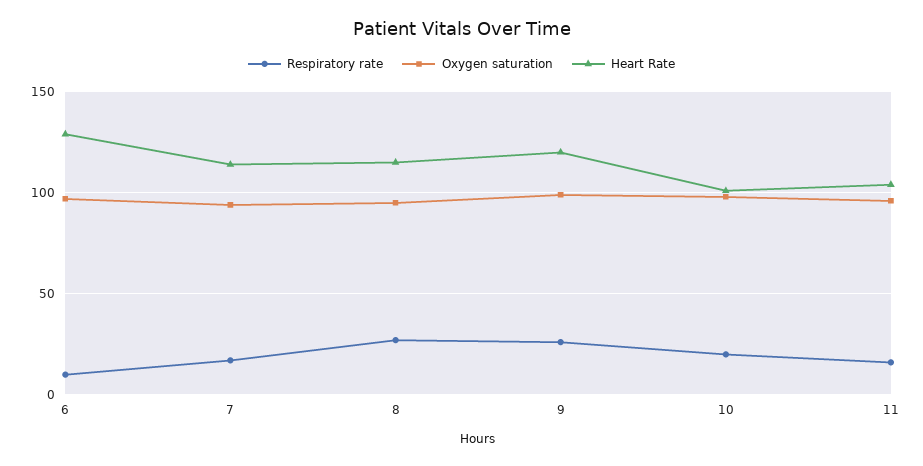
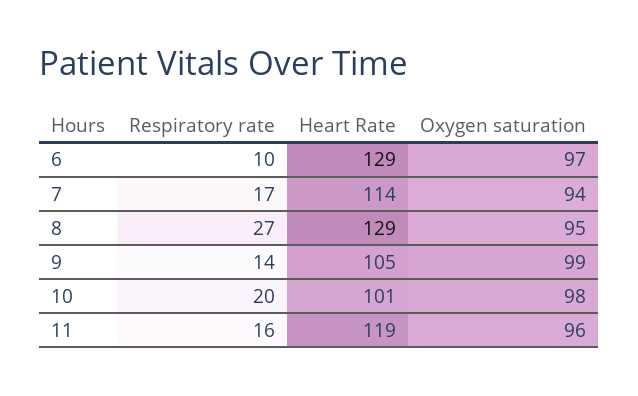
  {
    "Respiratory rate": {
      "6": 10,
      "7": 17,
      "8": 27,
-     "9": 25,
+     "9": 14,
      "10": 20,
      "11": 16
    },
    "Oxygen saturation": {
      "6": 97,
      "7": 94,
      "8": 95,
      "9": 99,
      "10": 98,
      "11": 96
    },
    "Heart Rate": {
      "6": 129,
      "7": 114,
-     "8": 115,
+     "8": 129,
-     "9": 120,
+     "9": 105,
      "10": 101,
-     "11": 105
+     "11": 119
    }
  }

